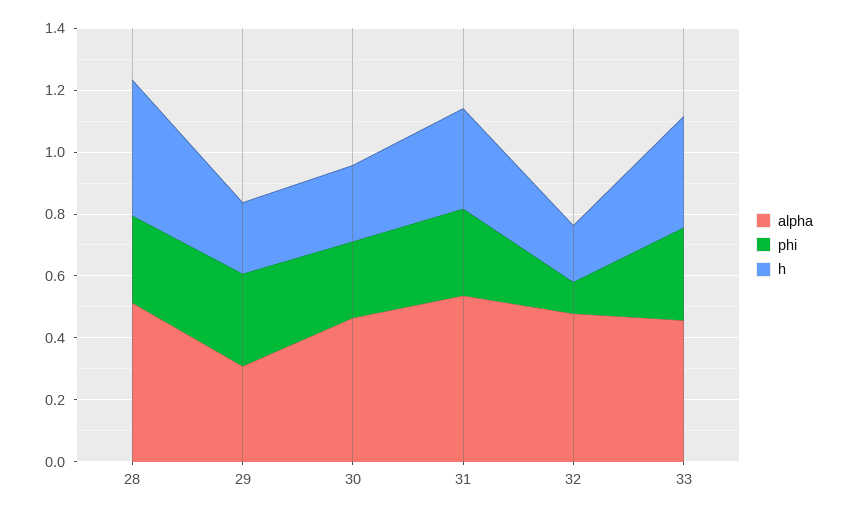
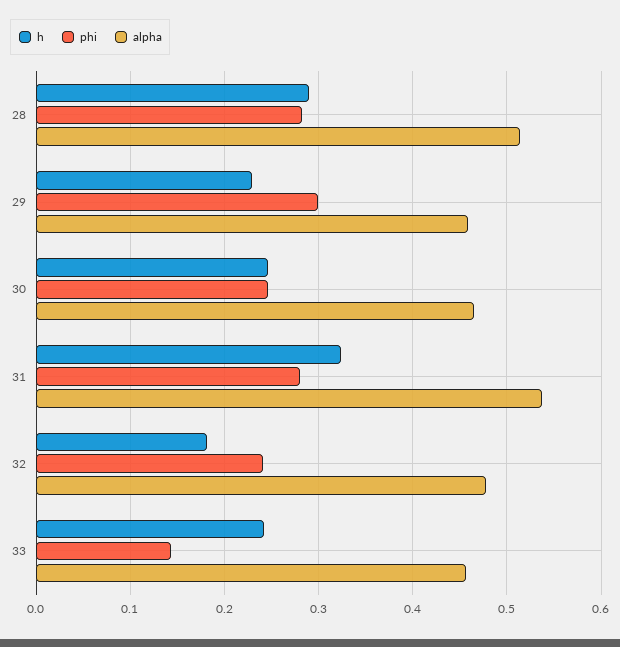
  {
    "alpha": {
      "28": 0.51,
-     "29": 0.3,
+     "29": 0.46,
      "30": 0.46,
      "31": 0.54,
      "32": 0.48,
      "33": 0.46
    },
    "phi": {
      "28": 0.28,
      "29": 0.3,
      "30": 0.25,
      "31": 0.28,
-     "32": 0.1,
+     "32": 0.24,
-     "33": 0.3
+     "33": 0.14
    },
    "h": {
-     "28": 0.45,
+     "28": 0.29,
      "29": 0.23,
      "30": 0.25,
      "31": 0.32,
      "32": 0.18,
-     "33": 0.35
+     "33": 0.24
    }
  }

